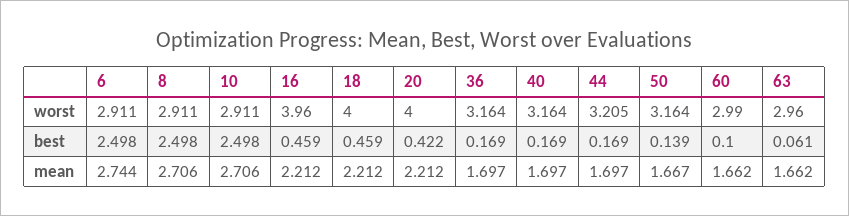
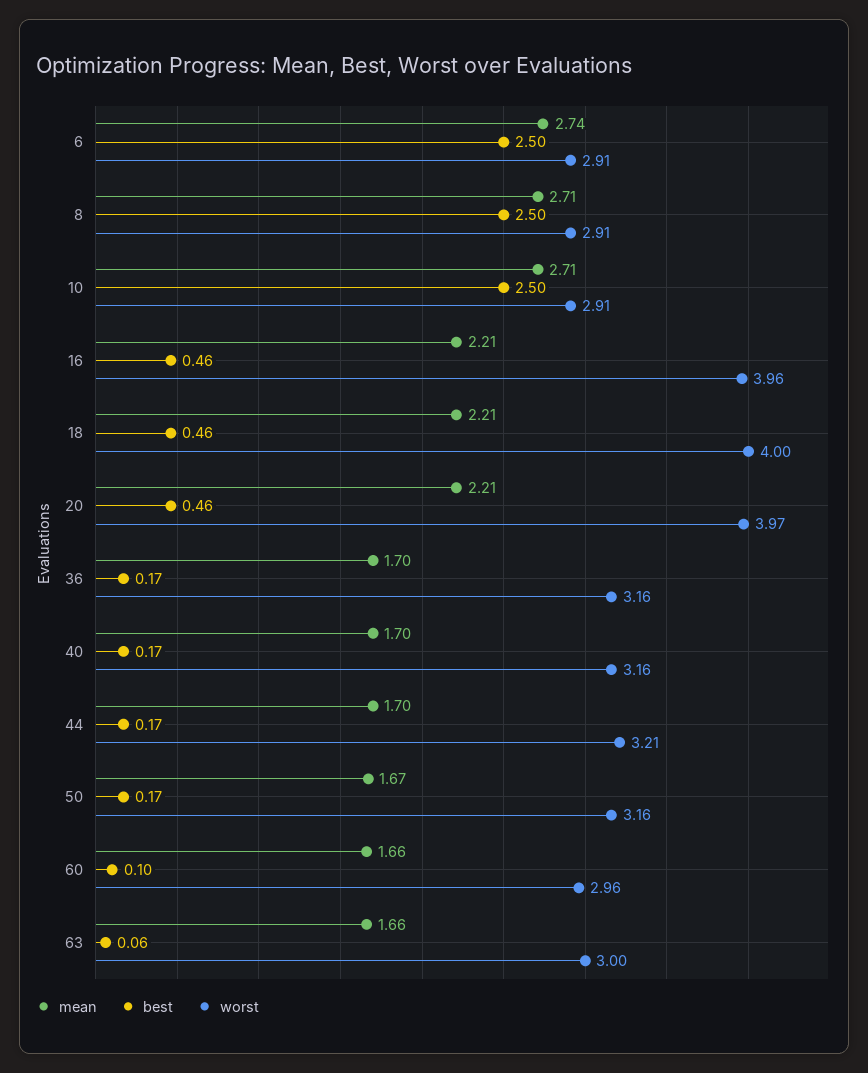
  {
    "worst": {
      "6": 2.911,
      "8": 2.911,
      "10": 2.911,
      "16": 3.96,
      "18": 4,
-     "20": 4,
+     "20": 3.97,
      "36": 3.164,
      "40": 3.164,
      "44": 3.205,
      "50": 3.164,
-     "60": 2.99,
+     "60": 2.96,
-     "63": 2.96
+     "63": 3
    },
    "best": {
      "6": 2.498,
      "8": 2.498,
      "10": 2.498,
      "16": 0.459,
      "18": 0.459,
-     "20": 0.422,
+     "20": 0.46,
      "36": 0.169,
      "40": 0.169,
      "44": 0.169,
-     "50": 0.139,
+     "50": 0.17,
      "60": 0.1,
      "63": 0.061
    },
    "mean": {
      "6": 2.744,
      "8": 2.706,
      "10": 2.706,
      "16": 2.212,
      "18": 2.212,
      "20": 2.212,
      "36": 1.697,
      "40": 1.697,
      "44": 1.697,
      "50": 1.667,
      "60": 1.662,
      "63": 1.662
    }
  }

